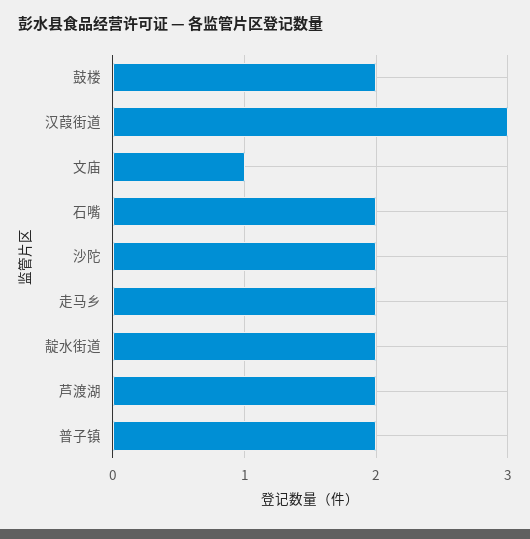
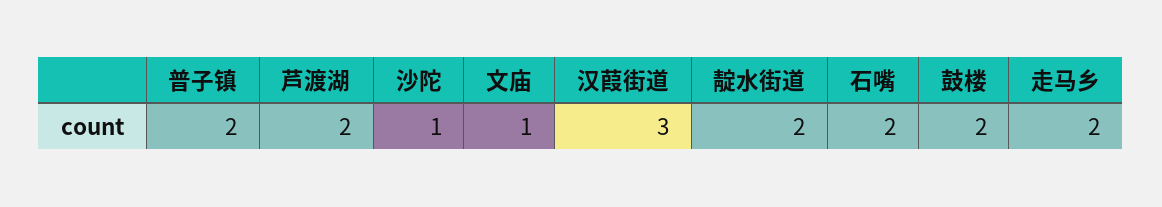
  {
    "鼓楼": 2,
    "汉葭街道": 3,
    "文庙": 1,
    "石嘴": 2,
-   "沙陀": 2,
+   "沙陀": 1,
    "走马乡": 2,
    "靛水街道": 2,
    "芦渡湖": 2,
    "普子镇": 2
  }

